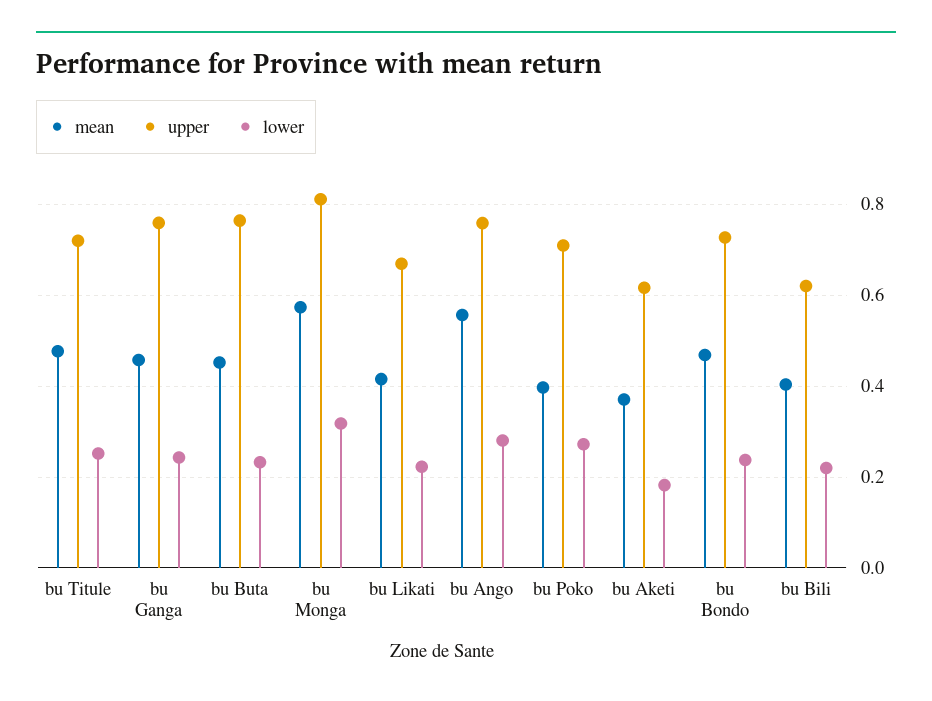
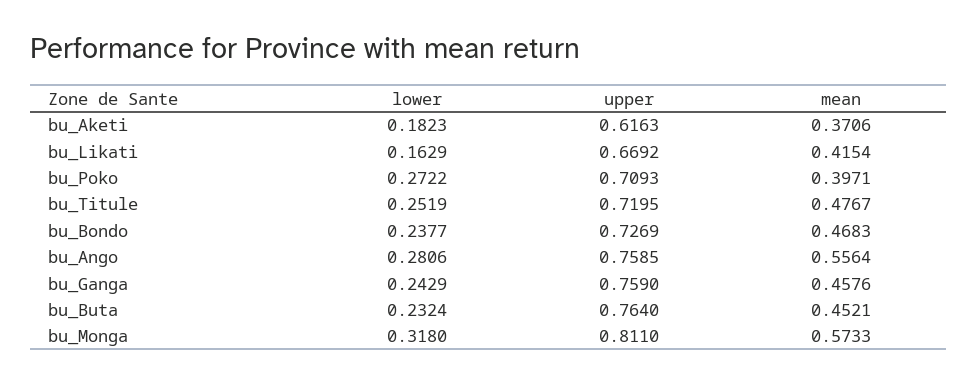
  {
    "mean": {
      "bu Titule": 0.4767,
      "bu Ganga": 0.4576,
      "bu Buta": 0.4521,
      "bu Monga": 0.5733,
      "bu Likati": 0.4154,
      "bu Ango": 0.5564,
      "bu Poko": 0.3971,
      "bu Aketi": 0.3706,
-     "bu Bondo": 0.4683,
+     "bu Bondo": 0.4683
-     "bu Bili": 0.4
    },
    "upper": {
      "bu Titule": 0.7195,
      "bu Ganga": 0.759,
      "bu Buta": 0.764,
      "bu Monga": 0.811,
      "bu Likati": 0.6692,
      "bu Ango": 0.7585,
      "bu Poko": 0.7093,
      "bu Aketi": 0.6163,
-     "bu Bondo": 0.7269,
+     "bu Bondo": 0.7269
-     "bu Bili": 0.62
    },
    "lower": {
      "bu Titule": 0.2519,
      "bu Ganga": 0.2429,
      "bu Buta": 0.2324,
      "bu Monga": 0.318,
-     "bu Likati": 0.22,
+     "bu Likati": 0.1629,
      "bu Ango": 0.2806,
      "bu Poko": 0.2722,
      "bu Aketi": 0.1823,
-     "bu Bondo": 0.2377,
+     "bu Bondo": 0.2377
-     "bu Bili": 0.22
    }
  }

